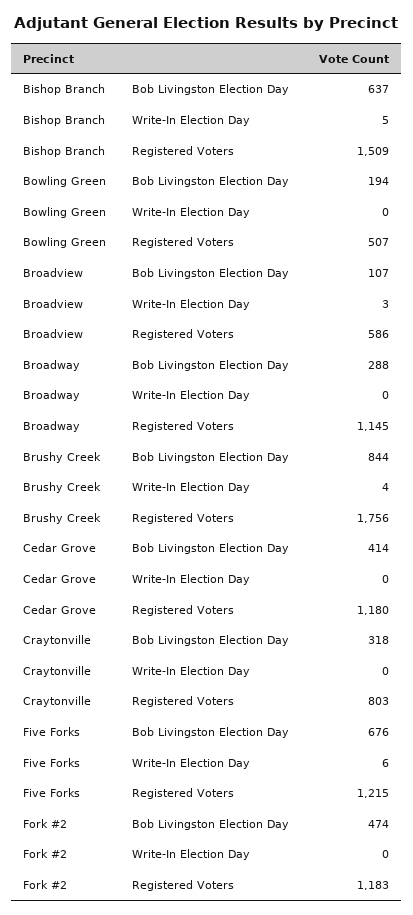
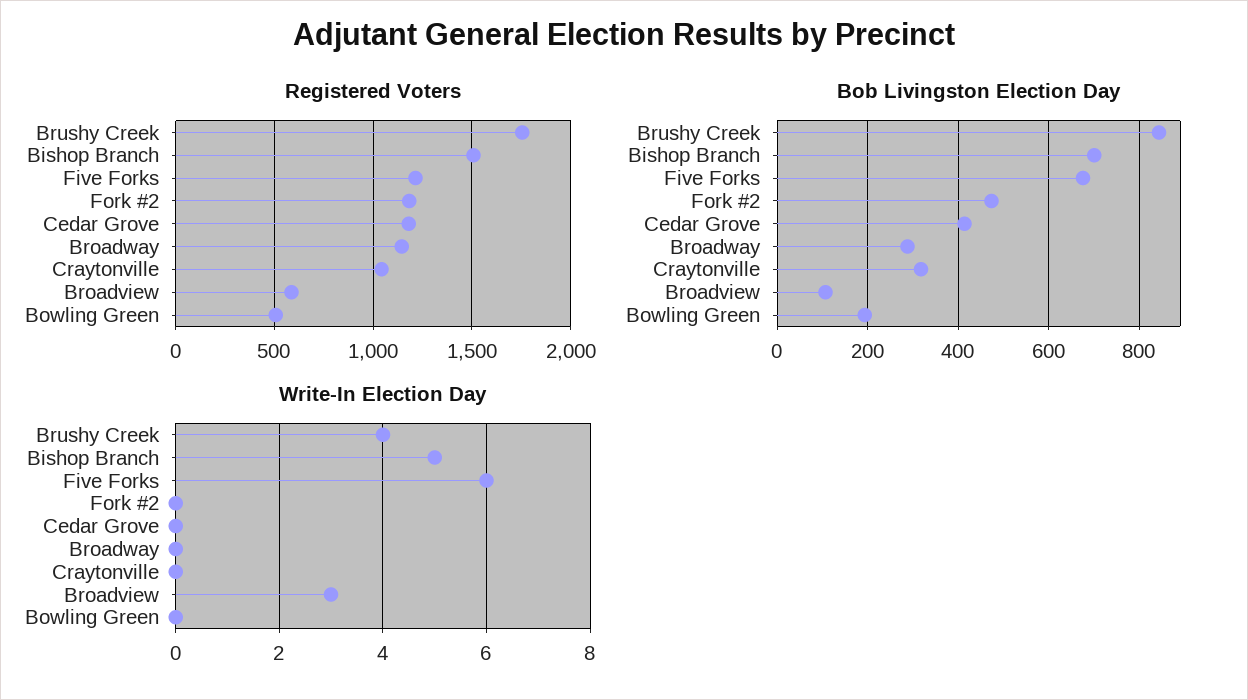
  {
    "Bob Livingston Election Day": {
-     "Bishop Branch": 637,
+     "Bishop Branch": 700,
      "Bowling Green": 194,
      "Broadview": 107,
      "Broadway": 288,
      "Brushy Creek": 844,
      "Cedar Grove": 414,
      "Craytonville": 318,
      "Five Forks": 676,
      "Fork #2": 474
    },
    "Write-In Election Day": {
      "Bishop Branch": 5,
      "Bowling Green": 0,
      "Broadview": 3,
      "Broadway": 0,
      "Brushy Creek": 4,
      "Cedar Grove": 0,
      "Craytonville": 0,
      "Five Forks": 6,
      "Fork #2": 0
    },
    "Registered Voters": {
      "Bishop Branch": 1509,
      "Bowling Green": 507,
      "Broadview": 586,
      "Broadway": 1145,
      "Brushy Creek": 1756,
      "Cedar Grove": 1180,
-     "Craytonville": 803,
+     "Craytonville": 1050,
      "Five Forks": 1215,
      "Fork #2": 1183
    }
  }

